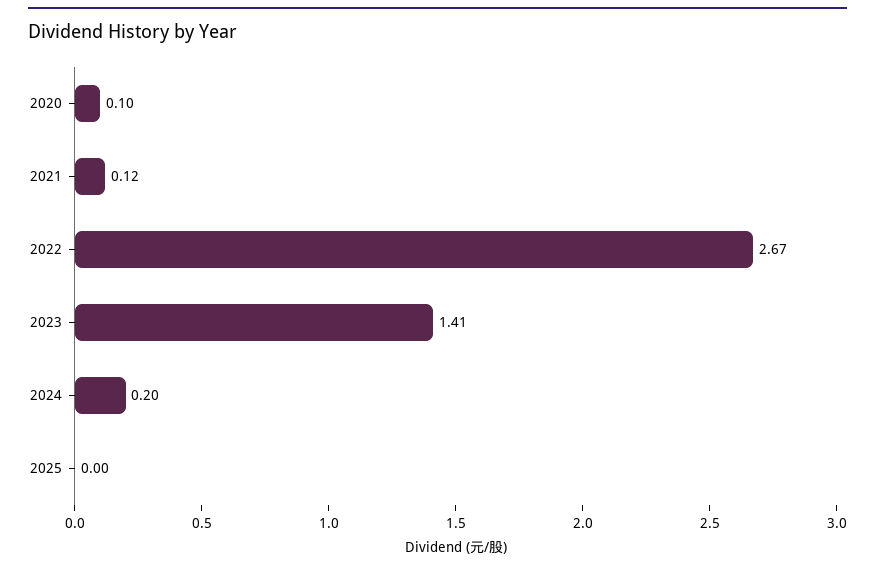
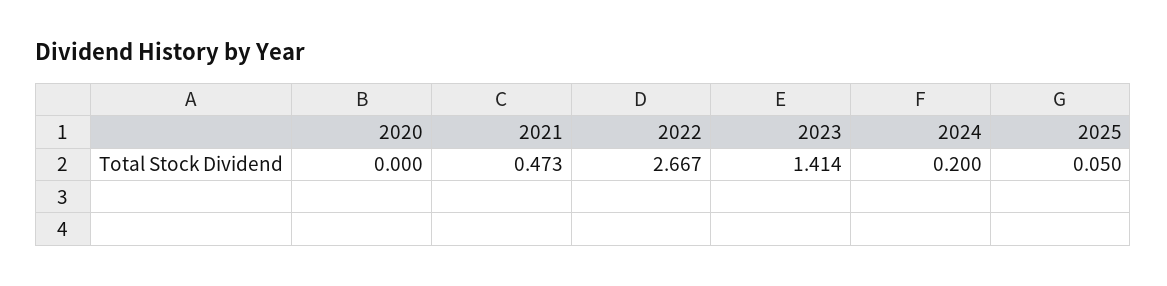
  {
-   "2020": 0.1,
+   "2020": 0,
-   "2021": 0.12,
+   "2021": 0.473,
    "2022": 2.667,
    "2023": 1.414,
    "2024": 0.2,
-   "2025": 0
+   "2025": 0.05
  }

